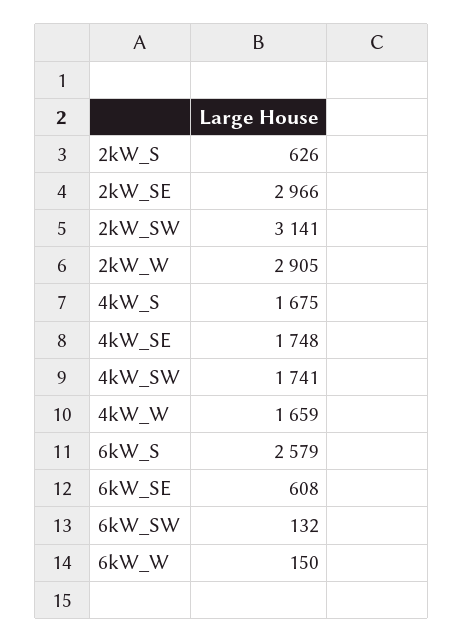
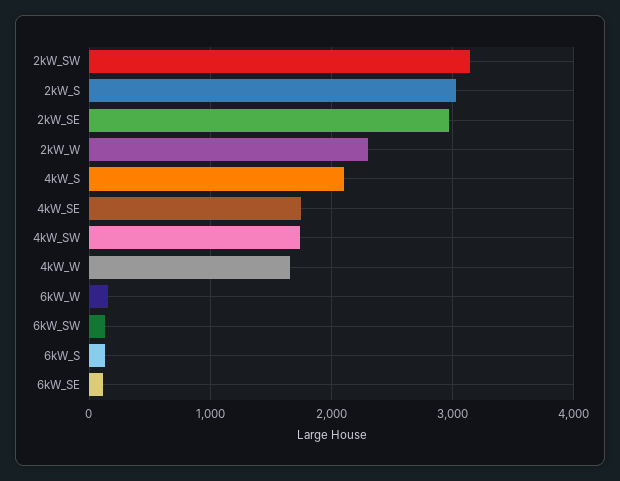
  {
-   "2kW_S": 626,
+   "2kW_S": 3000,
    "2kW_SE": 2966,
    "2kW_SW": 3141,
-   "2kW_W": 2905,
+   "2kW_W": 2300,
-   "4kW_S": 1675,
+   "4kW_S": 2100,
    "4kW_SE": 1748,
    "4kW_SW": 1741,
    "4kW_W": 1659,
-   "6kW_S": 2579,
+   "6kW_S": 100,
-   "6kW_SE": 608,
+   "6kW_SE": 100,
    "6kW_SW": 132,
    "6kW_W": 150
  }

